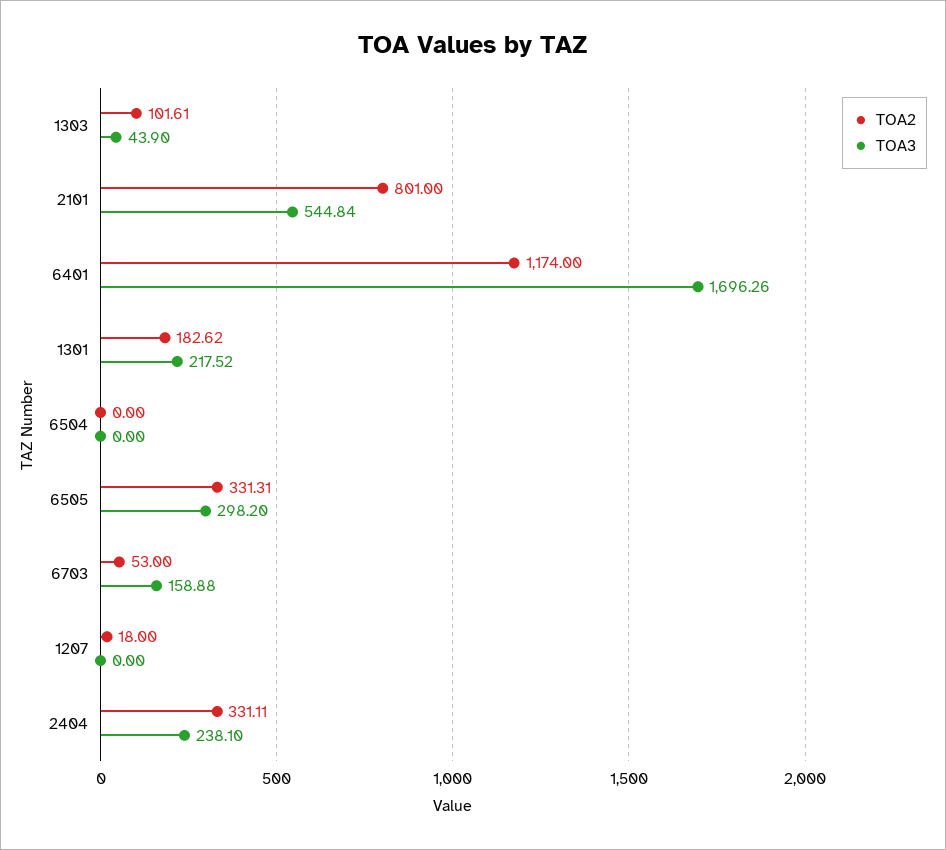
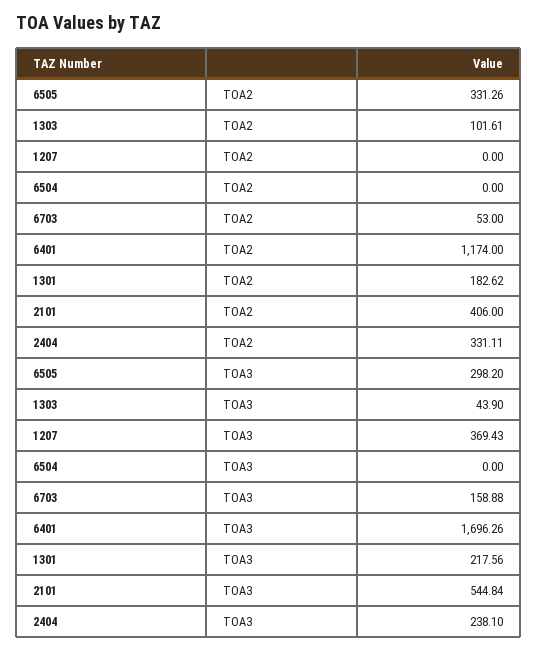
  {
    "TOA2": {
      "1303": 101.61,
-     "2101": 801,
+     "2101": 406,
      "6401": 1174,
      "1301": 182.62,
      "6504": 0,
-     "6505": 331.31,
+     "6505": 331.26,
      "6703": 53,
-     "1207": 18,
+     "1207": 0,
      "2404": 331.11
    },
    "TOA3": {
      "1303": 43.9,
      "2101": 544.84,
      "6401": 1696.26,
-     "1301": 217.52,
+     "1301": 217.56,
      "6504": 0,
      "6505": 298.2,
      "6703": 158.88,
-     "1207": 0,
+     "1207": 369.43,
      "2404": 238.1
    }
  }

